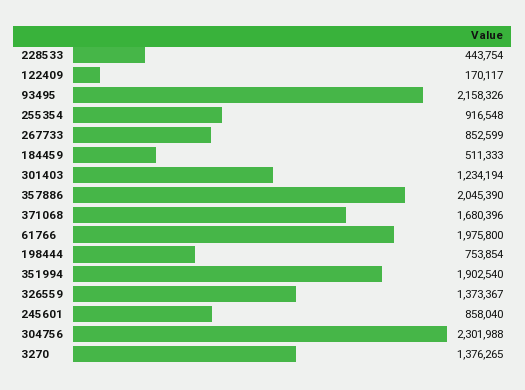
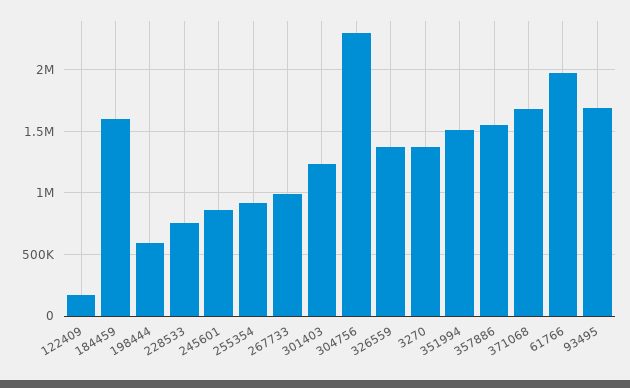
  {
-   "228533": 443754,
+   "228533": 750000,
    "122409": 170117,
-   "93495": 2158326,
+   "93495": 1700000,
    "255354": 916548,
-   "267733": 852599,
+   "267733": 1000000,
-   "184459": 511333,
+   "184459": 1600000,
    "301403": 1234194,
-   "357886": 2045390,
+   "357886": 1550000,
    "371068": 1680396,
    "61766": 1975800,
-   "198444": 753854,
+   "198444": 600000,
-   "351994": 1902540,
+   "351994": 1500000,
    "326559": 1373367,
    "245601": 858040,
    "304756": 2301988,
    "3270": 1376265
  }

